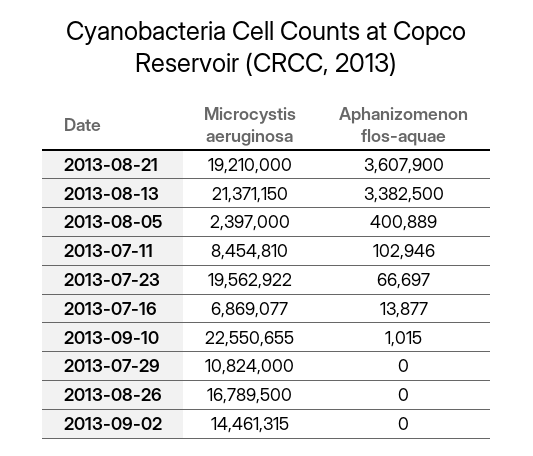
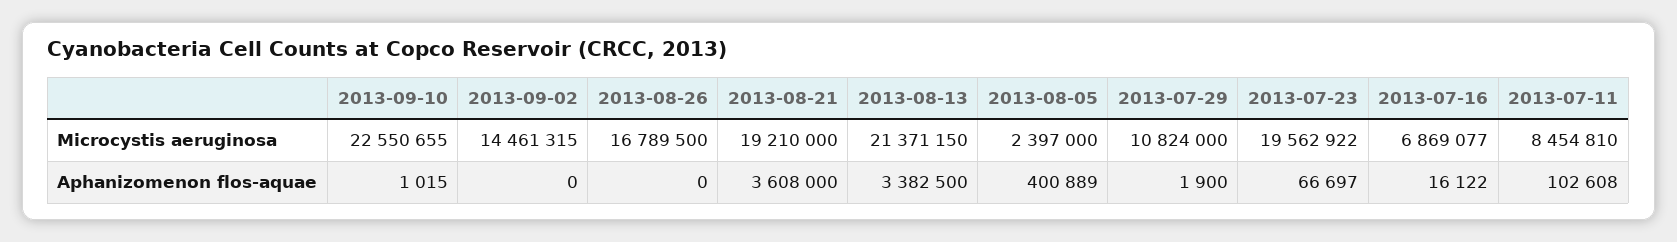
  {
    "Microcystis aeruginosa": {
      "2013-08-21": 19210000,
      "2013-08-13": 21371150,
      "2013-08-05": 2397000,
      "2013-07-11": 8454810,
      "2013-07-23": 19562922,
      "2013-07-16": 6869077,
      "2013-09-10": 22550655,
      "2013-07-29": 10824000,
      "2013-08-26": 16789500,
      "2013-09-02": 14461315
    },
    "Aphanizomenon flos-aquae": {
-     "2013-08-21": 3607900,
+     "2013-08-21": 3608000,
      "2013-08-13": 3382500,
      "2013-08-05": 400889,
-     "2013-07-11": 102946,
+     "2013-07-11": 102608,
      "2013-07-23": 66697,
-     "2013-07-16": 13877,
+     "2013-07-16": 16122,
      "2013-09-10": 1015,
-     "2013-07-29": 0,
+     "2013-07-29": 1900,
      "2013-08-26": 0,
      "2013-09-02": 0
    }
  }

